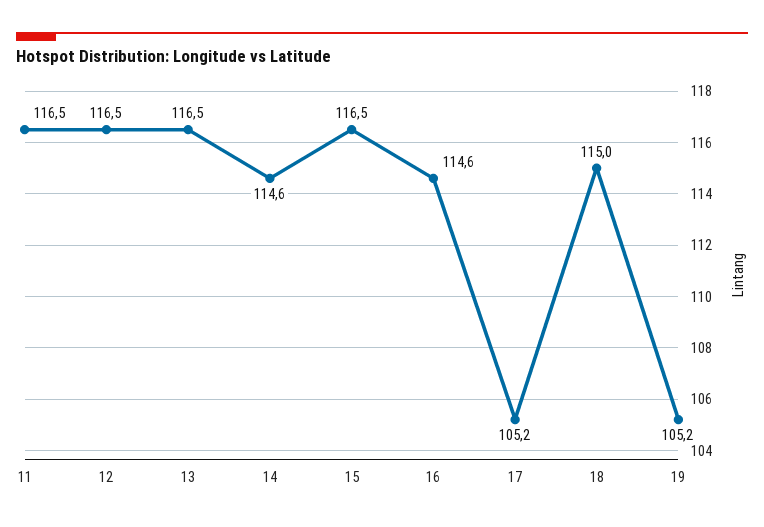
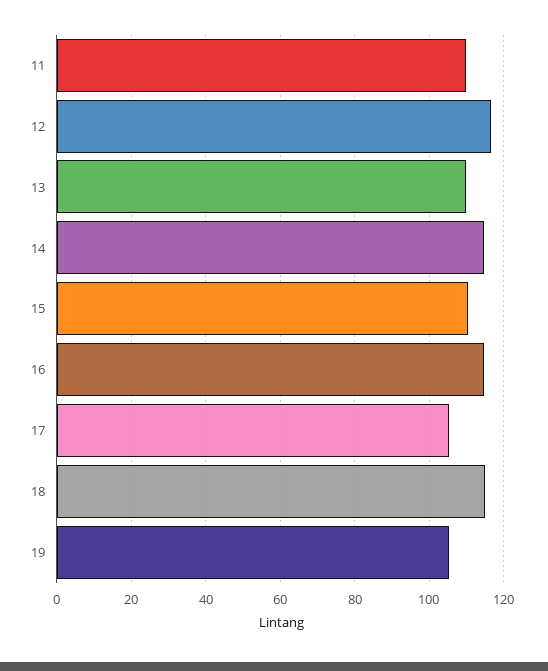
  {
-   "11": 116.5,
+   "11": 110,
    "12": 116.5,
-   "13": 116.5,
+   "13": 110,
    "14": 114.6,
-   "15": 116.5,
+   "15": 110,
    "16": 114.6,
    "17": 105.2,
    "18": 115,
    "19": 105.2
  }

